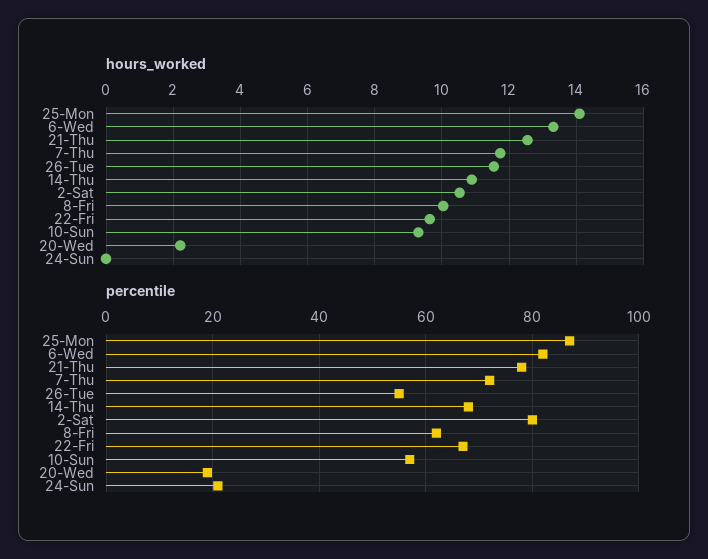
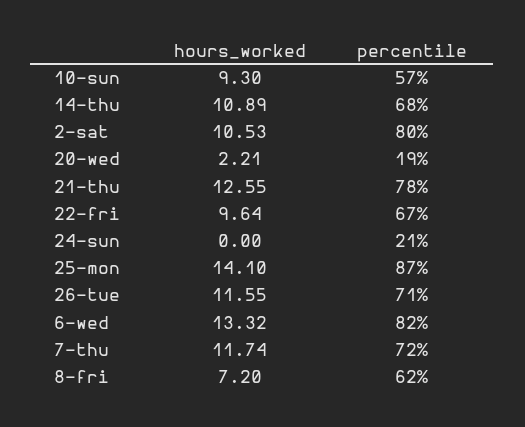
  {
    "hours_worked": {
      "25-Mon": 14.1,
      "6-Wed": 13.32,
      "21-Thu": 12.55,
      "7-Thu": 11.74,
      "26-Tue": 11.55,
      "14-Thu": 10.89,
      "2-Sat": 10.53,
-     "8-Fri": 10,
+     "8-Fri": 7.2,
      "22-Fri": 9.64,
      "10-Sun": 9.3,
      "20-Wed": 2.21,
      "24-Sun": 0
    },
    "percentile": {
      "25-Mon": 87,
      "6-Wed": 82,
      "21-Thu": 78,
      "7-Thu": 72,
-     "26-Tue": 55,
+     "26-Tue": 71,
      "14-Thu": 68,
      "2-Sat": 80,
      "8-Fri": 62,
      "22-Fri": 67,
      "10-Sun": 57,
      "20-Wed": 19,
      "24-Sun": 21
    }
  }

